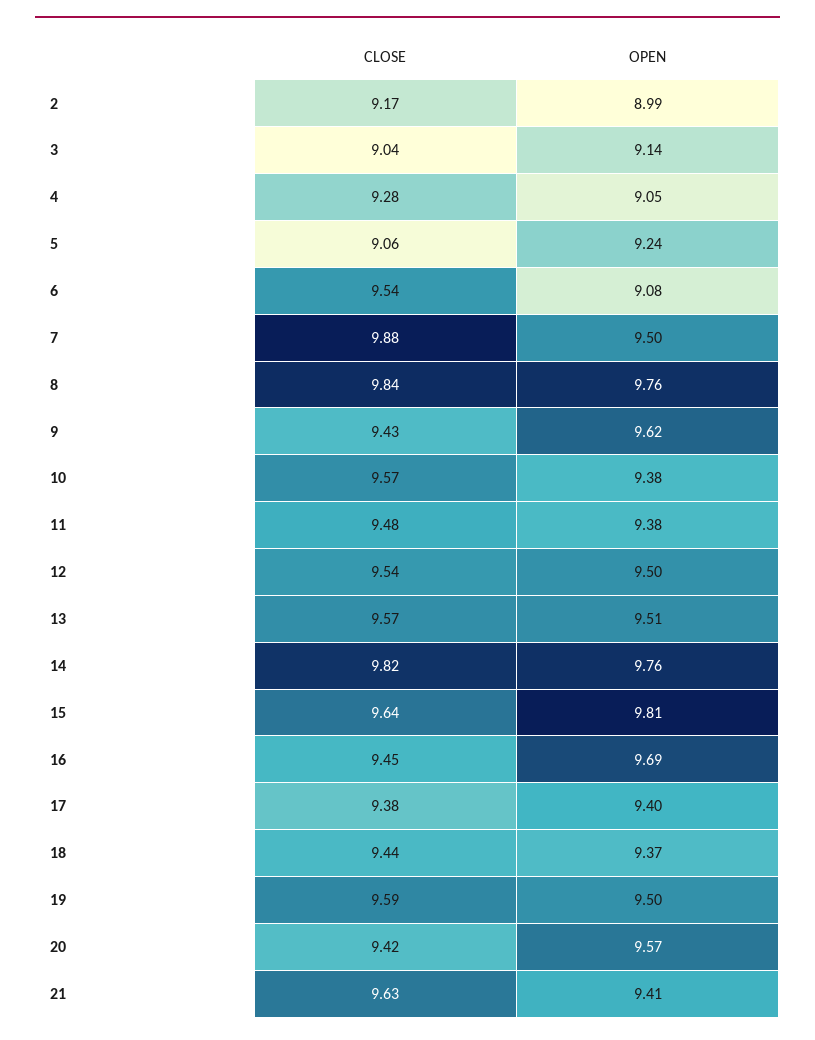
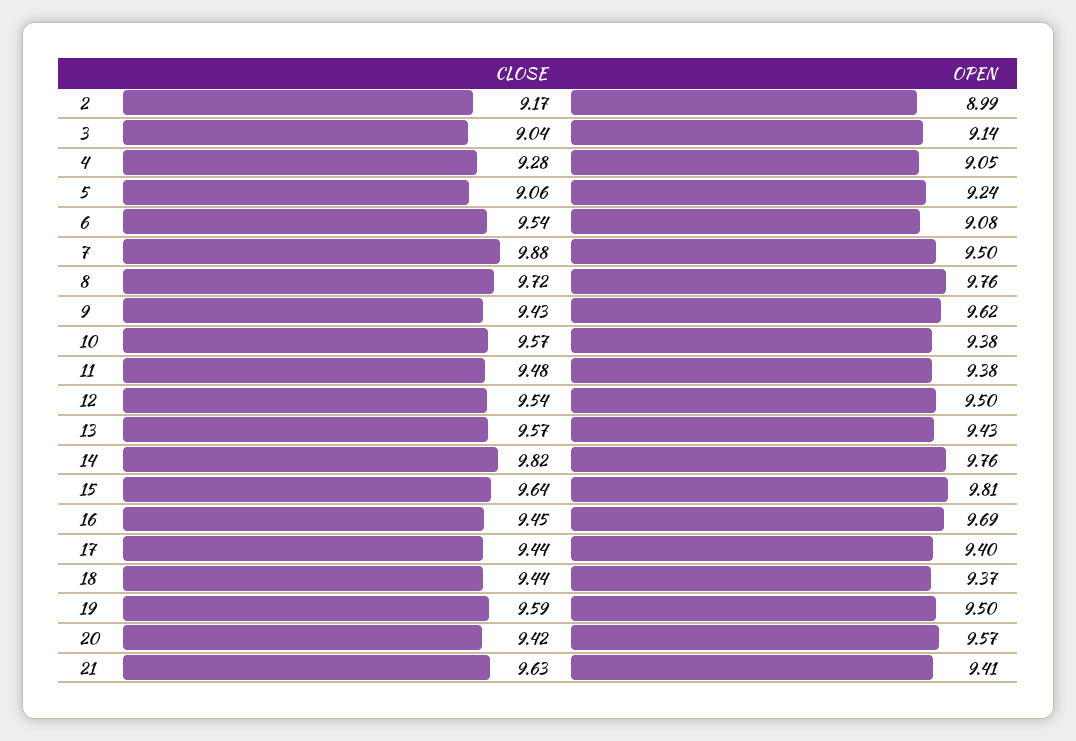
  {
    "CLOSE": {
      "2": 9.17,
      "3": 9.04,
      "4": 9.28,
      "5": 9.06,
      "6": 9.54,
      "7": 9.88,
-     "8": 9.84,
+     "8": 9.72,
      "9": 9.43,
      "10": 9.57,
      "11": 9.48,
      "12": 9.54,
      "13": 9.57,
      "14": 9.82,
      "15": 9.64,
      "16": 9.45,
-     "17": 9.38,
+     "17": 9.44,
      "18": 9.44,
      "19": 9.59,
      "20": 9.42,
      "21": 9.63
    },
    "OPEN": {
      "2": 8.99,
      "3": 9.14,
      "4": 9.05,
      "5": 9.24,
      "6": 9.08,
      "7": 9.5,
      "8": 9.76,
      "9": 9.62,
      "10": 9.38,
      "11": 9.38,
      "12": 9.5,
-     "13": 9.51,
+     "13": 9.43,
      "14": 9.76,
      "15": 9.81,
      "16": 9.69,
      "17": 9.4,
      "18": 9.37,
      "19": 9.5,
      "20": 9.57,
      "21": 9.41
    }
  }

